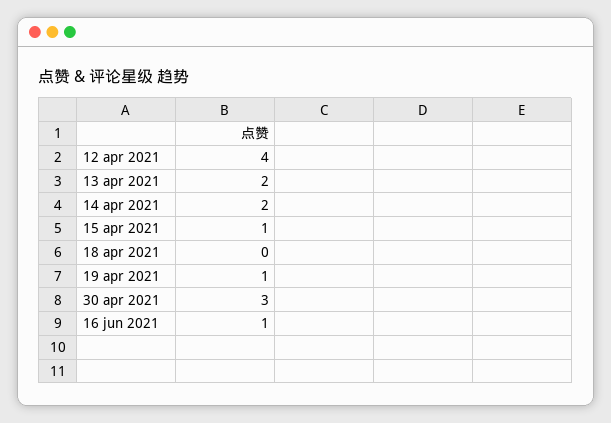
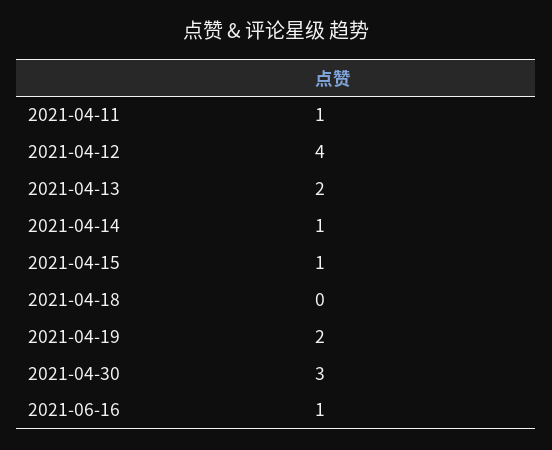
  {
    "12 apr 2021": 4,
    "13 apr 2021": 2,
-   "14 apr 2021": 2,
+   "14 apr 2021": 1,
    "15 apr 2021": 1,
    "18 apr 2021": 0,
-   "19 apr 2021": 1,
+   "19 apr 2021": 2,
    "30 apr 2021": 3,
-   "16 jun 2021": 1
+   "16 jun 2021": 1,
+   "2021-04-11": 1
  }

